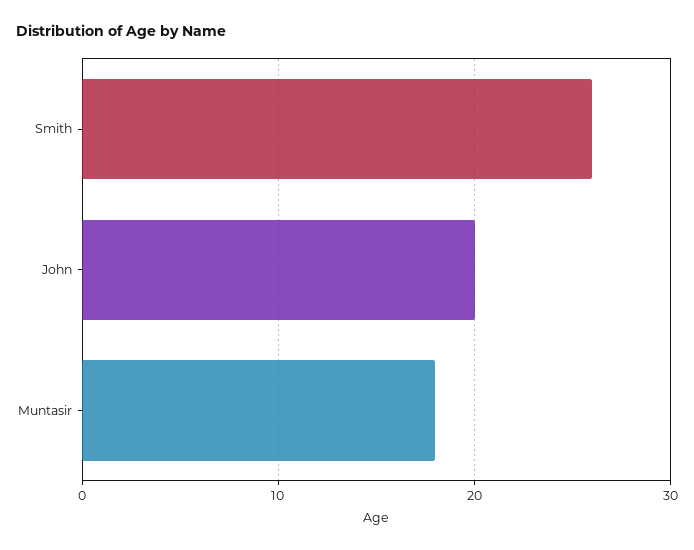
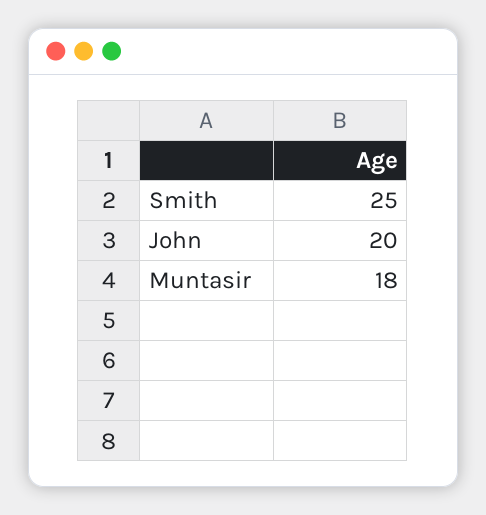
  {
-   "Smith": 26,
+   "Smith": 25,
    "John": 20,
    "Muntasir": 18
  }

